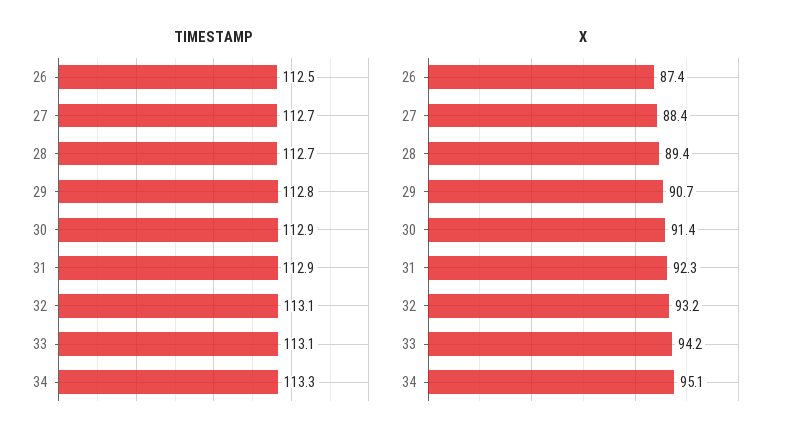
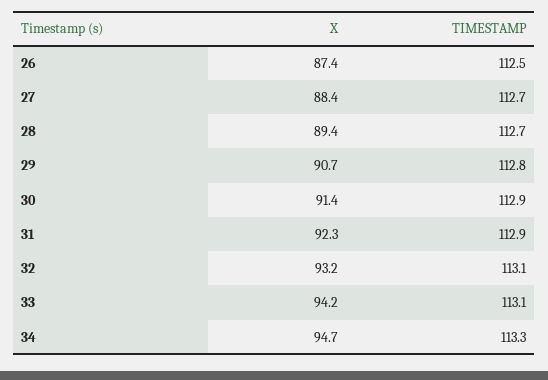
  {
    "TIMESTAMP": {
      "26": 112.5,
      "27": 112.7,
      "28": 112.7,
      "29": 112.8,
      "30": 112.9,
      "31": 112.9,
      "32": 113.1,
      "33": 113.1,
      "34": 113.3
    },
    "X": {
      "26": 87.4,
      "27": 88.4,
      "28": 89.4,
      "29": 90.7,
      "30": 91.4,
      "31": 92.3,
      "32": 93.2,
      "33": 94.2,
-     "34": 95.1
+     "34": 94.7
    }
  }

